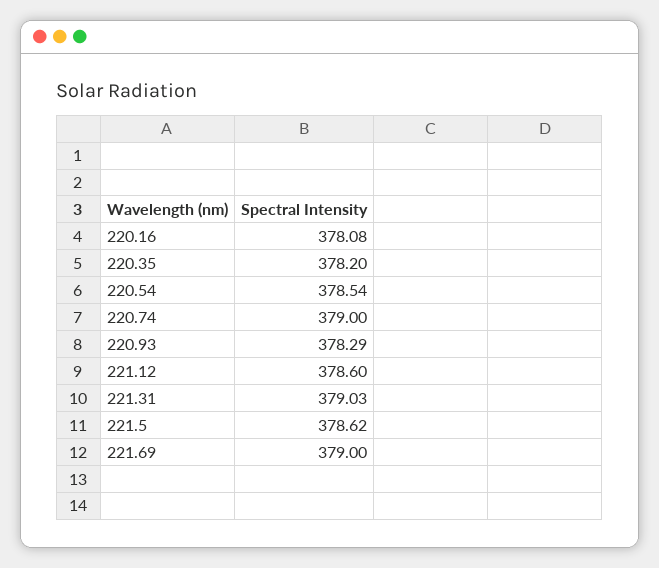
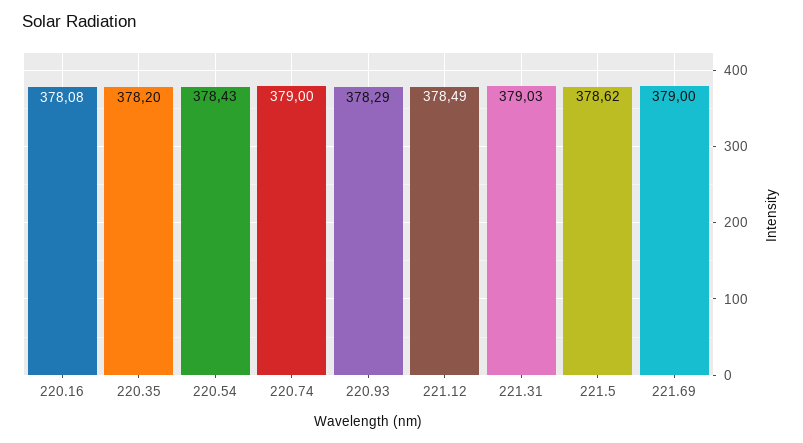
  {
    "220.16": 378.08,
    "220.35": 378.2,
-   "220.54": 378.54,
+   "220.54": 378.43,
    "220.74": 379,
    "220.93": 378.29,
-   "221.12": 378.6,
+   "221.12": 378.49,
    "221.31": 379.03,
    "221.5": 378.62,
    "221.69": 379
  }

